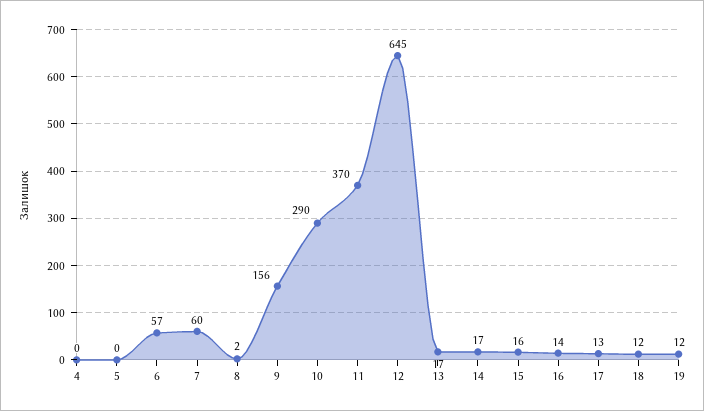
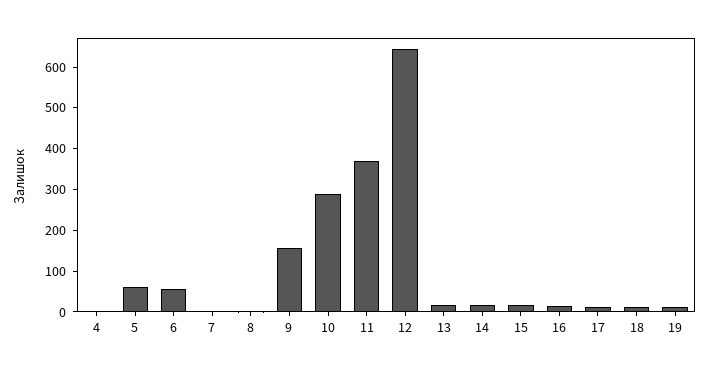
  {
    "4": 0,
-   "5": 0,
+   "5": 60,
    "6": 57,
-   "7": 60,
+   "7": 0,
    "8": 2,
    "9": 156,
    "10": 290,
    "11": 370,
    "12": 645,
    "13": 17,
    "14": 17,
    "15": 16,
    "16": 14,
    "17": 13,
    "18": 12,
    "19": 12
  }

